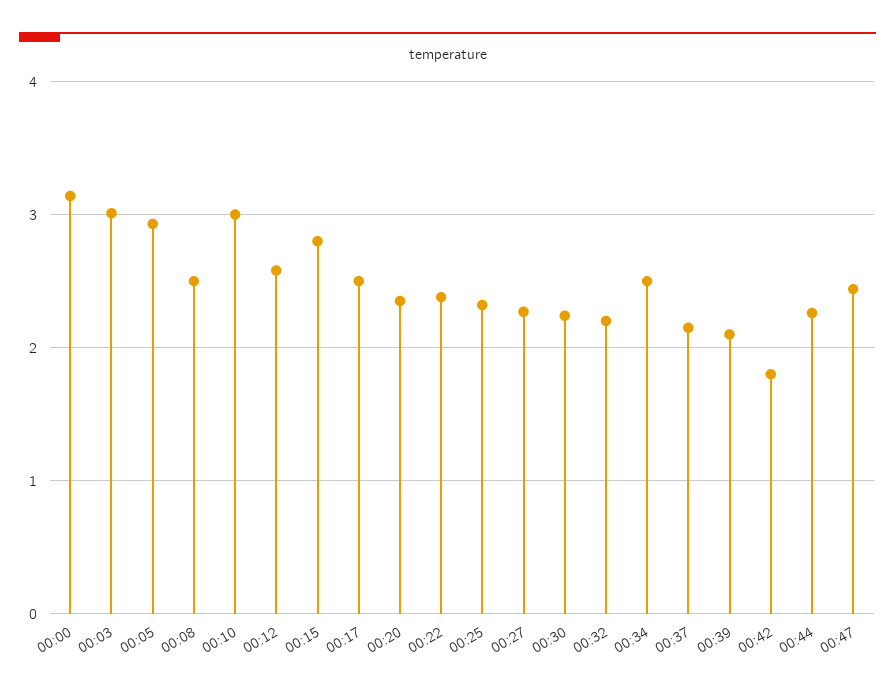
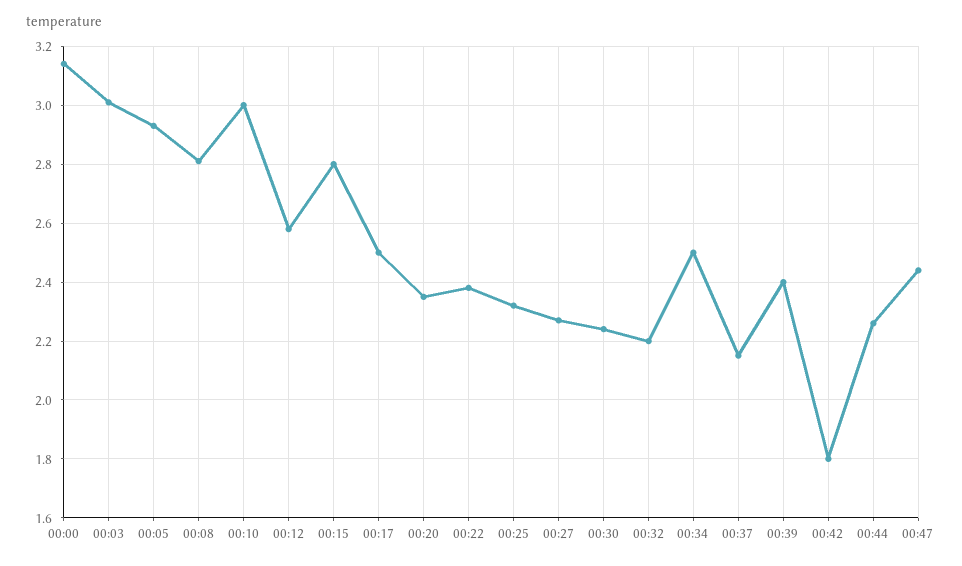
  {
    "00:00": 3.15,
    "00:03": 3,
    "00:05": 2.95,
-   "00:08": 2.5,
+   "00:08": 2.8,
    "00:10": 3,
    "00:12": 2.6,
    "00:15": 2.8,
    "00:17": 2.5,
    "00:20": 2.35,
    "00:22": 2.4,
    "00:25": 2.3,
    "00:27": 2.25,
    "00:30": 2.25,
    "00:32": 2.2,
    "00:34": 2.5,
    "00:37": 2.15,
-   "00:39": 2.1,
+   "00:39": 2.4,
    "00:42": 1.8,
    "00:44": 2.25,
    "00:47": 2.45
  }

